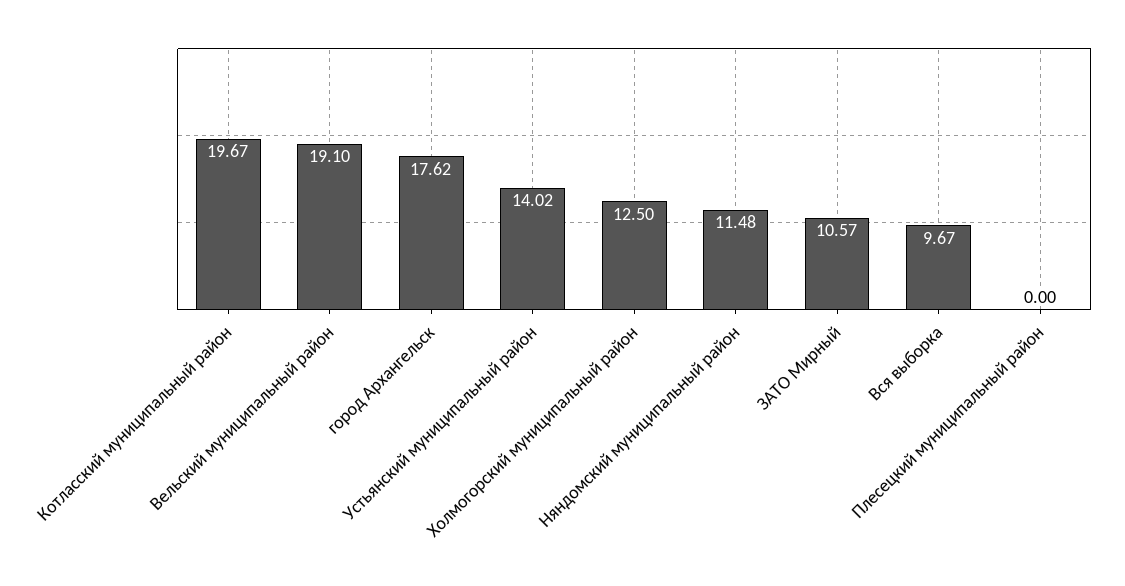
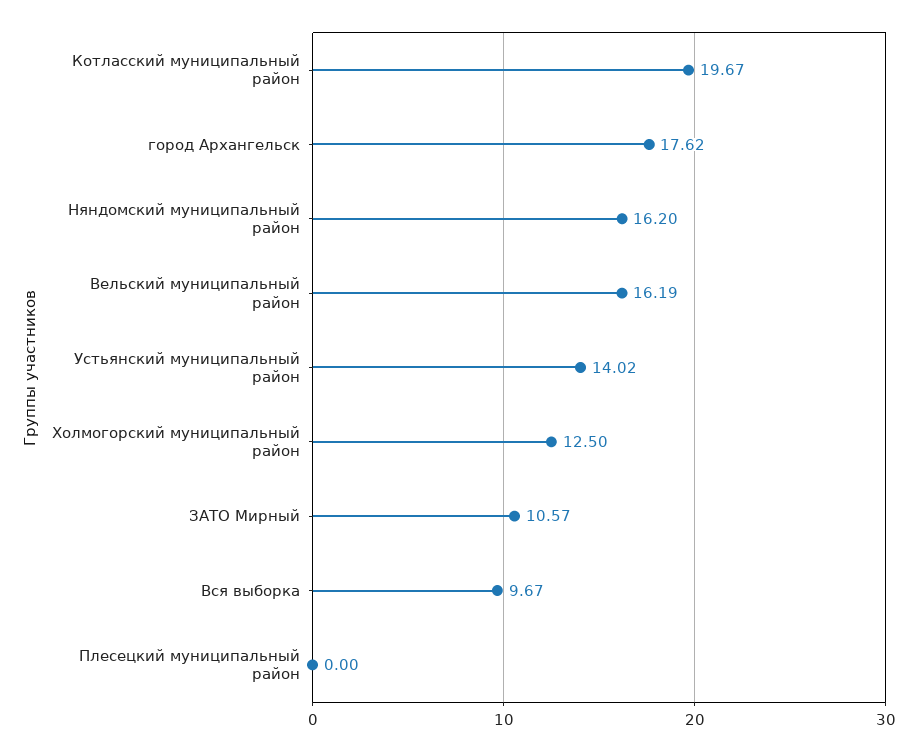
  {
    "Котласский муниципальный район": 19.67,
-   "Вельский муниципальный район": 19.1,
+   "Вельский муниципальный район": 16.19,
    "город Архангельск": 17.62,
    "Устьянский муниципальный район": 14.02,
    "Холмогорский муниципальный район": 12.5,
-   "Няндомский муниципальный район": 11.48,
+   "Няндомский муниципальный район": 16.2,
    "ЗАТО Мирный": 10.57,
    "Вся выборка": 9.67,
    "Плесецкий муниципальный район": 0
  }

